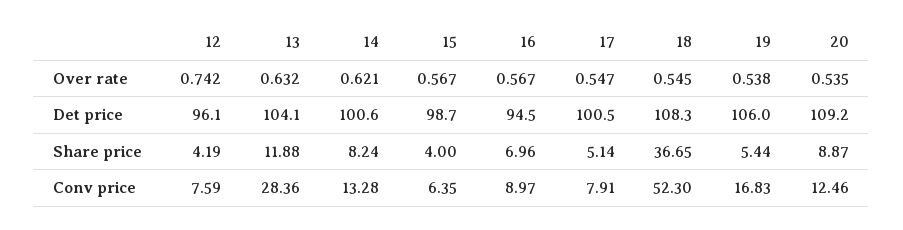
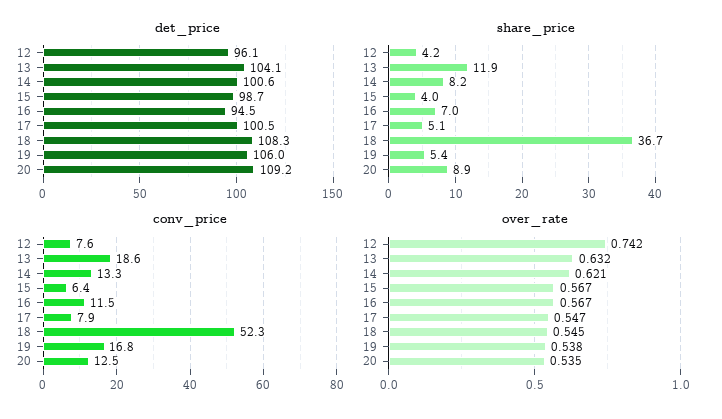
  {
    "Over rate": {
      "12": 0.742,
      "13": 0.632,
      "14": 0.621,
      "15": 0.567,
      "16": 0.567,
      "17": 0.547,
      "18": 0.545,
      "19": 0.538,
      "20": 0.535
    },
    "Det price": {
      "12": 96.1,
      "13": 104.1,
      "14": 100.6,
      "15": 98.7,
      "16": 94.5,
      "17": 100.5,
      "18": 108.3,
      "19": 106,
      "20": 109.2
    },
    "Share price": {
      "12": 4.19,
      "13": 11.88,
      "14": 8.24,
      "15": 4,
      "16": 6.96,
      "17": 5.14,
      "18": 36.65,
      "19": 5.44,
      "20": 8.87
    },
    "Conv price": {
      "12": 7.59,
-     "13": 28.36,
+     "13": 18.6,
      "14": 13.28,
      "15": 6.35,
-     "16": 8.97,
+     "16": 11.5,
      "17": 7.91,
      "18": 52.3,
      "19": 16.83,
      "20": 12.46
    }
  }

